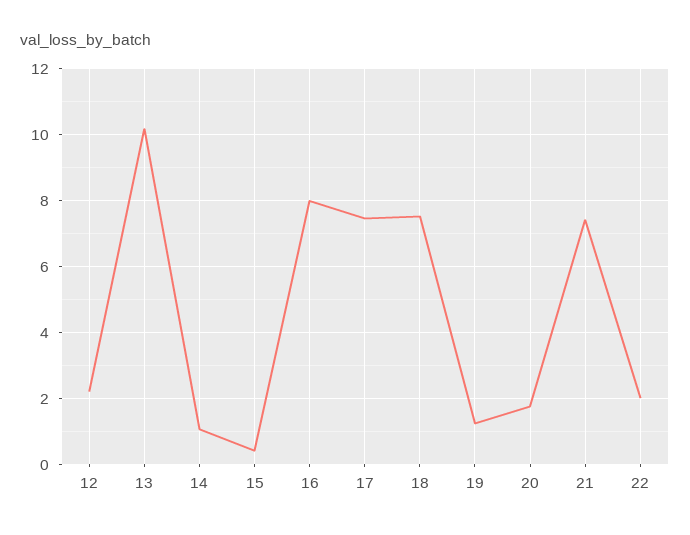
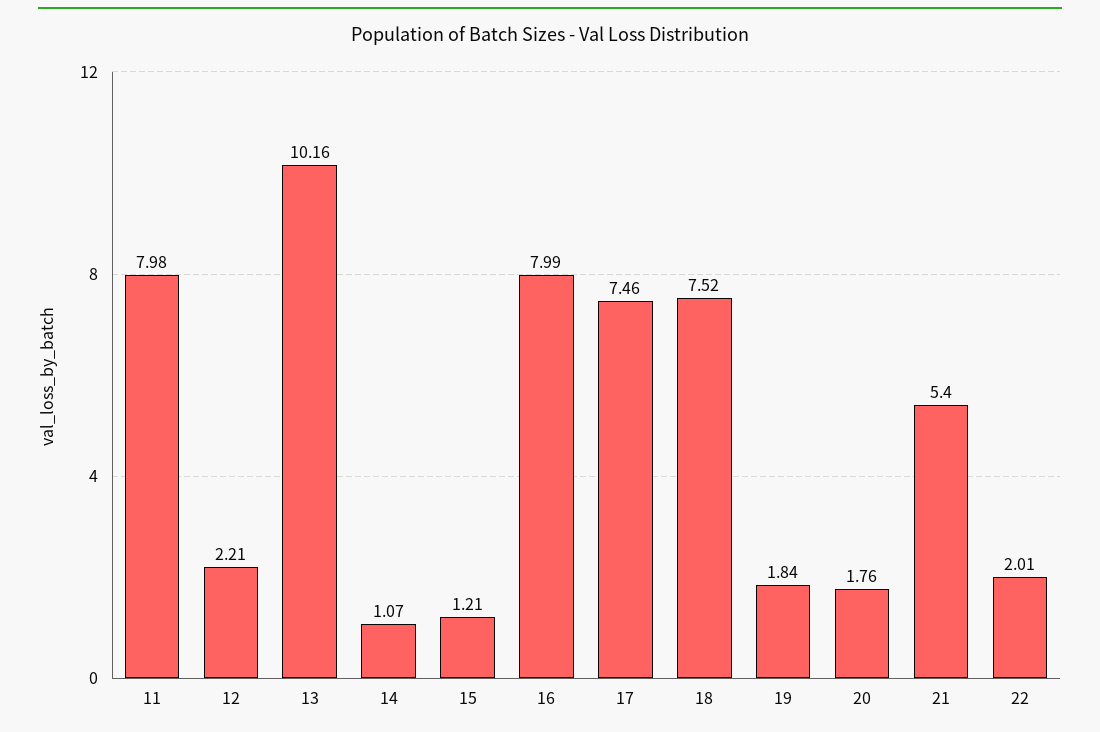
  {
    "12": 2.21,
    "13": 10.16,
    "14": 1.07,
-   "15": 0.4,
+   "15": 1.21,
    "16": 7.99,
    "17": 7.46,
    "18": 7.52,
-   "19": 1.2,
+   "19": 1.84,
    "20": 1.76,
-   "21": 7.4,
+   "21": 5.4,
-   "22": 2.01
+   "22": 2.01,
+   "11": 7.98
  }

